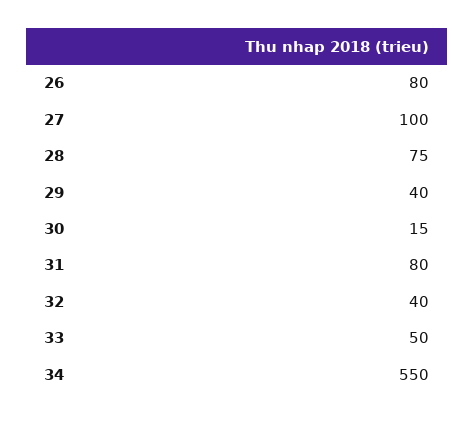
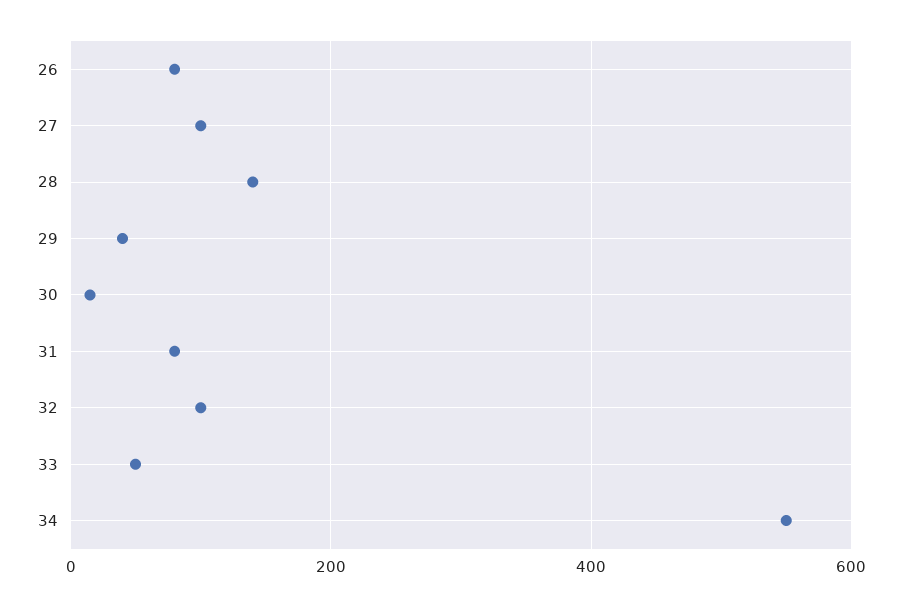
  {
    "26": 80,
    "27": 100,
-   "28": 75,
+   "28": 140,
    "29": 40,
    "30": 15,
    "31": 80,
-   "32": 40,
+   "32": 100,
    "33": 50,
    "34": 550
  }

